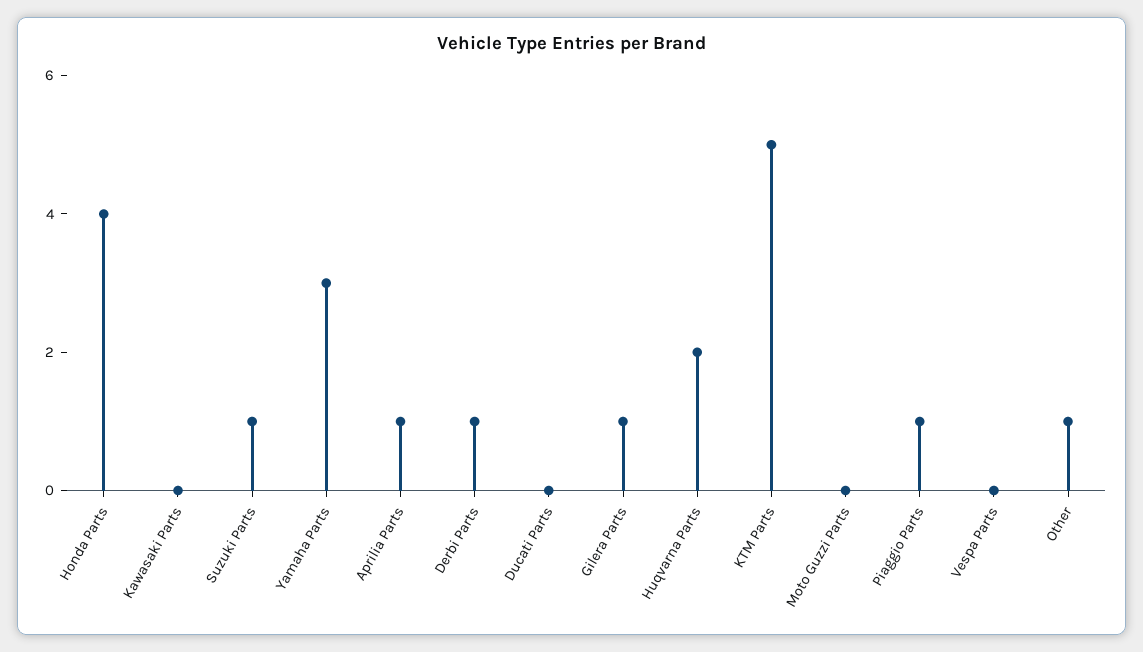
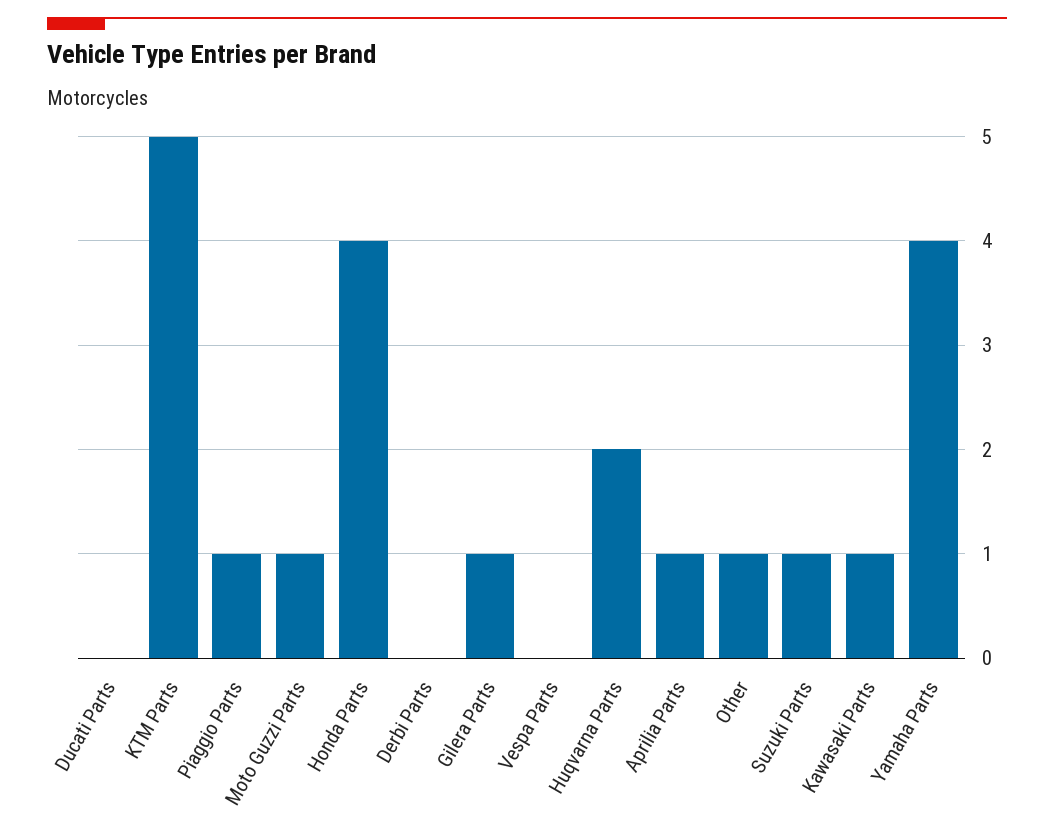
  {
    "Honda Parts": 4,
-   "Kawasaki Parts": 0,
+   "Kawasaki Parts": 1,
    "Suzuki Parts": 1,
-   "Yamaha Parts": 3,
+   "Yamaha Parts": 4,
    "Aprilia Parts": 1,
-   "Derbi Parts": 1,
+   "Derbi Parts": 0,
    "Ducati Parts": 0,
    "Gilera Parts": 1,
    "Huqvarna Parts": 2,
    "KTM Parts": 5,
-   "Moto Guzzi Parts": 0,
+   "Moto Guzzi Parts": 1,
    "Piaggio Parts": 1,
    "Vespa Parts": 0,
    "Other": 1
  }

